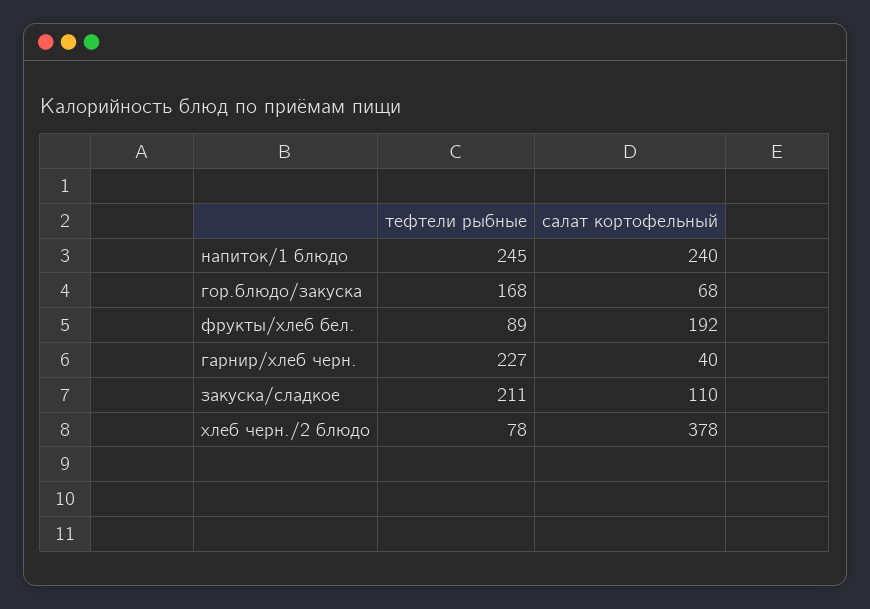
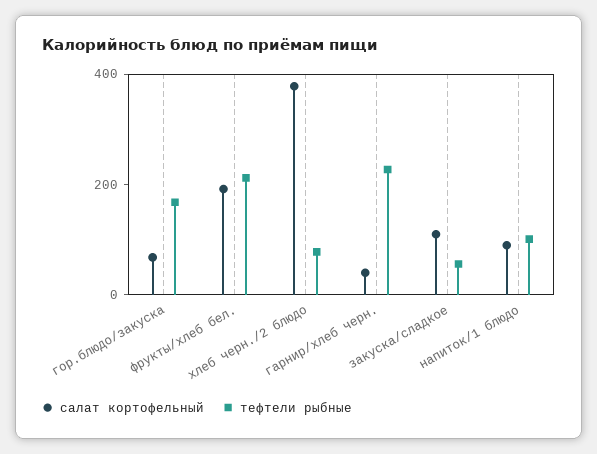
  {
    "тефтели рыбные": {
-     "напиток/1 блюдо": 245,
+     "напиток/1 блюдо": 100,
      "гор.блюдо/закуска": 168,
-     "фрукты/хлеб бел.": 89,
+     "фрукты/хлеб бел.": 200,
      "гарнир/хлеб черн.": 227,
-     "закуска/сладкое": 211,
+     "закуска/сладкое": 50,
      "хлеб черн./2 блюдо": 78
    },
    "салат кортофельный": {
-     "напиток/1 блюдо": 240,
+     "напиток/1 блюдо": 100,
      "гор.блюдо/закуска": 68,
      "фрукты/хлеб бел.": 192,
      "гарнир/хлеб черн.": 40,
      "закуска/сладкое": 110,
      "хлеб черн./2 блюдо": 378
    }
  }

